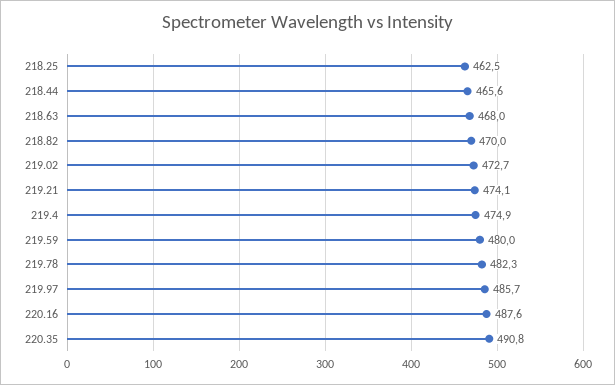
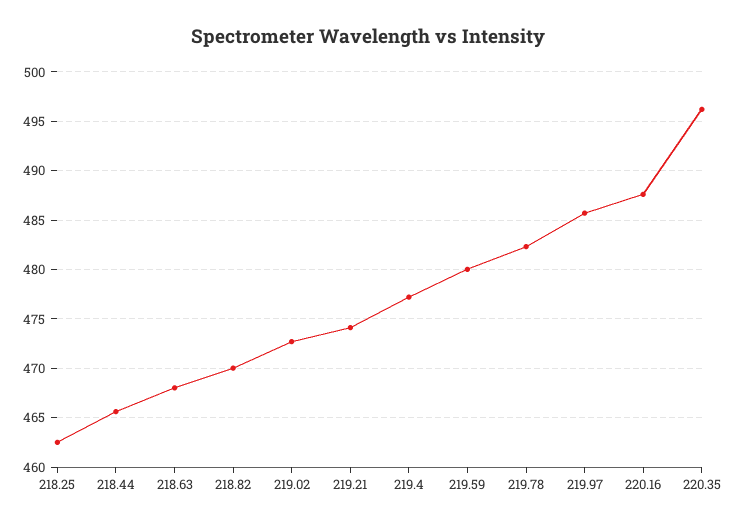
  {
    "218.25": 462.5,
    "218.44": 465.6,
    "218.63": 468,
    "218.82": 470,
    "219.02": 472.7,
    "219.21": 474.1,
-   "219.4": 474.9,
+   "219.4": 477,
    "219.59": 480,
    "219.78": 482.3,
    "219.97": 485.7,
    "220.16": 487.6,
-   "220.35": 490.8
+   "220.35": 496
  }

